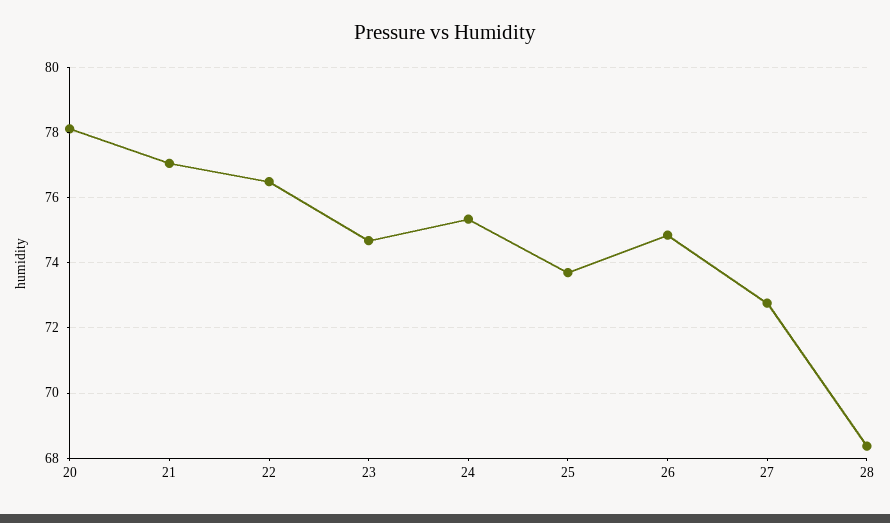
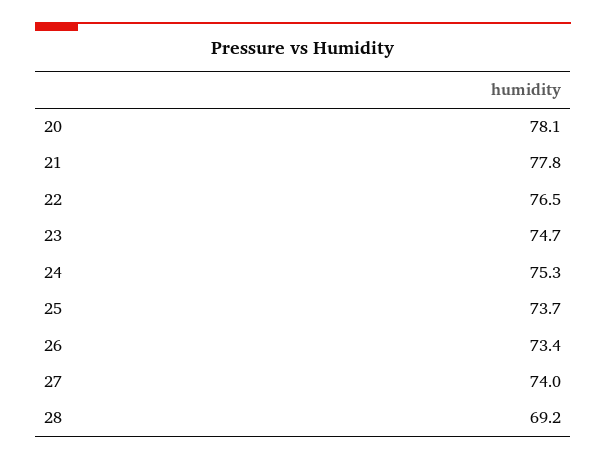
  {
    "20": 78.1,
-   "21": 77,
+   "21": 77.8,
    "22": 76.5,
    "23": 74.7,
    "24": 75.3,
    "25": 73.7,
-   "26": 74.8,
+   "26": 73.4,
-   "27": 72.8,
+   "27": 74,
-   "28": 68.4
+   "28": 69.2
  }

